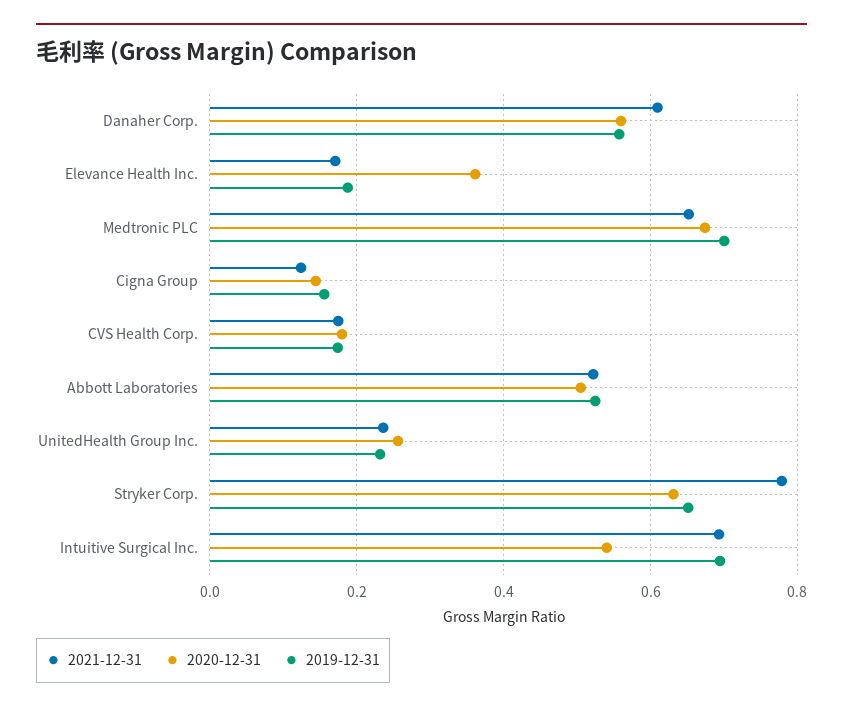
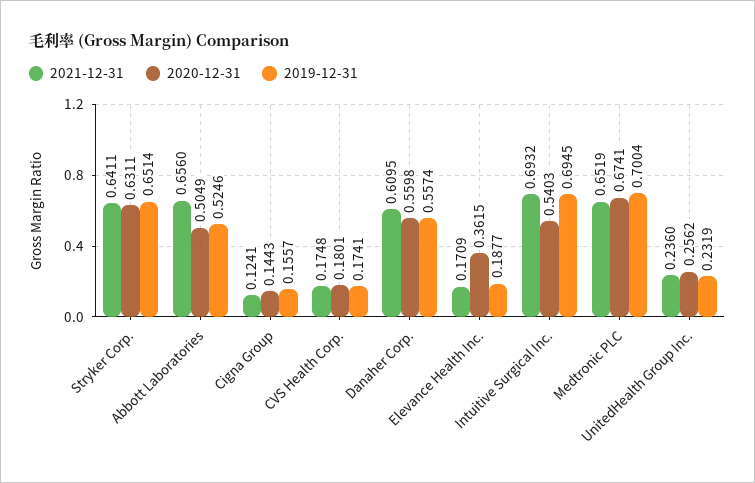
  {
    "2021-12-31": {
      "Danaher Corp.": 0.6095,
      "Elevance Health Inc.": 0.1709,
      "Medtronic PLC": 0.6519,
      "Cigna Group": 0.1241,
      "CVS Health Corp.": 0.1748,
-     "Abbott Laboratories": 0.52,
+     "Abbott Laboratories": 0.656,
      "UnitedHealth Group Inc.": 0.236,
-     "Stryker Corp.": 0.78,
+     "Stryker Corp.": 0.6411,
      "Intuitive Surgical Inc.": 0.6932
    },
    "2020-12-31": {
      "Danaher Corp.": 0.5598,
      "Elevance Health Inc.": 0.3615,
      "Medtronic PLC": 0.6741,
      "Cigna Group": 0.1443,
      "CVS Health Corp.": 0.1801,
      "Abbott Laboratories": 0.5049,
      "UnitedHealth Group Inc.": 0.2562,
      "Stryker Corp.": 0.6311,
      "Intuitive Surgical Inc.": 0.5403
    },
    "2019-12-31": {
      "Danaher Corp.": 0.5574,
      "Elevance Health Inc.": 0.1877,
      "Medtronic PLC": 0.7004,
      "Cigna Group": 0.1557,
      "CVS Health Corp.": 0.1741,
      "Abbott Laboratories": 0.5246,
      "UnitedHealth Group Inc.": 0.2319,
      "Stryker Corp.": 0.6514,
      "Intuitive Surgical Inc.": 0.6945
    }
  }

